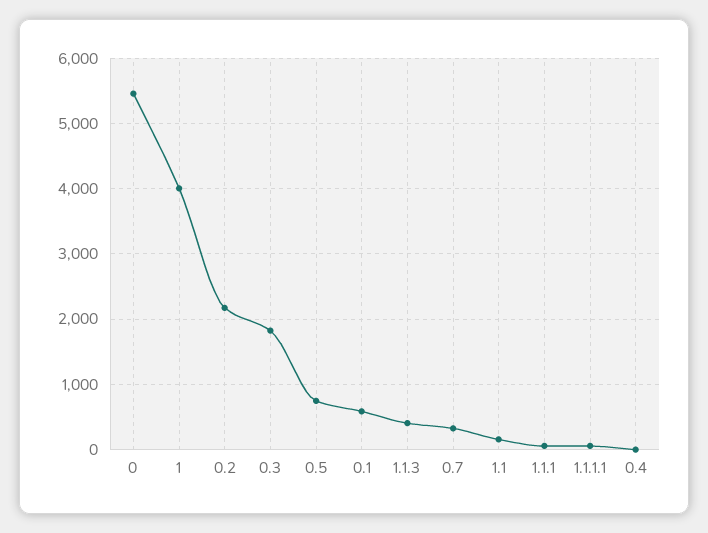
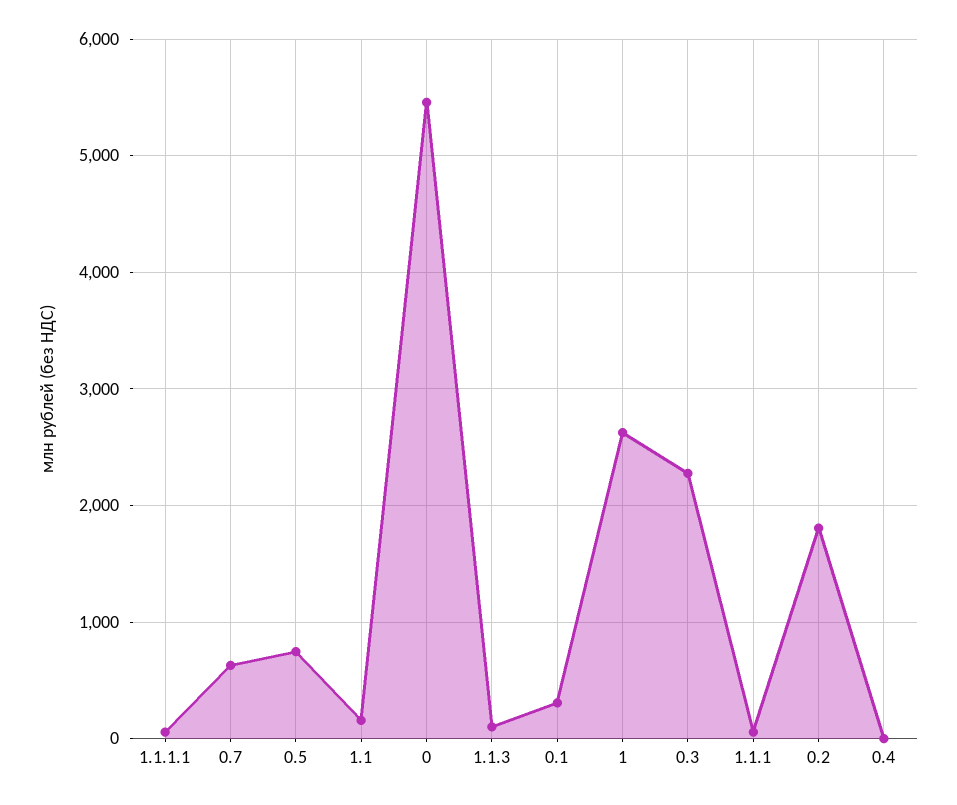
  {
    "0": 5500,
-   "1": 4000,
+   "1": 2600,
-   "0.2": 2200,
+   "0.2": 1800,
-   "0.3": 1800,
+   "0.3": 2300,
    "0.5": 700,
-   "0.1": 600,
+   "0.1": 300,
-   "1.1.3": 400,
+   "1.1.3": 100,
-   "0.7": 300,
+   "0.7": 600,
    "1.1": 200,
    "1.1.1": 100,
    "1.1.1.1": 100,
    "0.4": 0
  }

